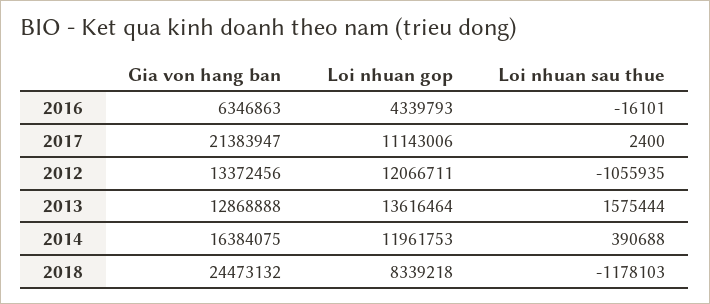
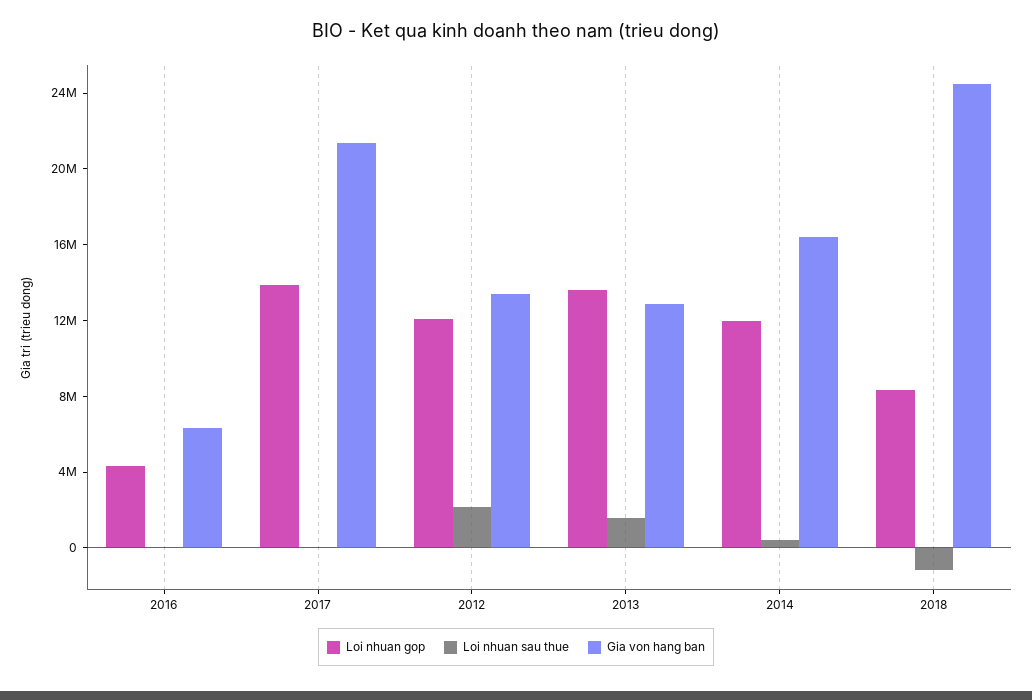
  {
    "Gia von hang ban": {
      "2016": 6346863,
      "2017": 21383947,
      "2012": 13372456,
      "2013": 12868888,
      "2014": 16384075,
      "2018": 24473132
    },
    "Loi nhuan gop": {
      "2016": 4339793,
-     "2017": 11143006,
+     "2017": 14000000,
      "2012": 12066711,
      "2013": 13616464,
      "2014": 11961753,
      "2018": 8339218
    },
    "Loi nhuan sau thue": {
      "2016": -16101,
      "2017": 2400,
-     "2012": -1055935,
+     "2012": 2000000,
      "2013": 1575444,
      "2014": 390688,
      "2018": -1178103
    }
  }

